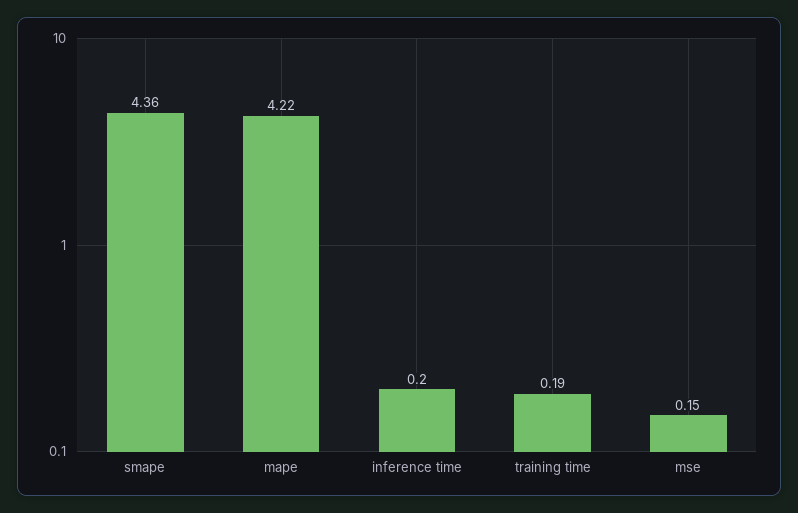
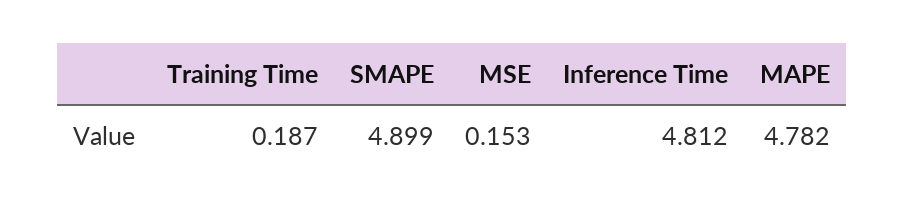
  {
-   "smape": 4.36,
+   "smape": 4.899,
-   "mape": 4.22,
+   "mape": 4.782,
-   "inference time": 0.2,
+   "inference time": 4.812,
    "training time": 0.187,
    "mse": 0.153
  }

